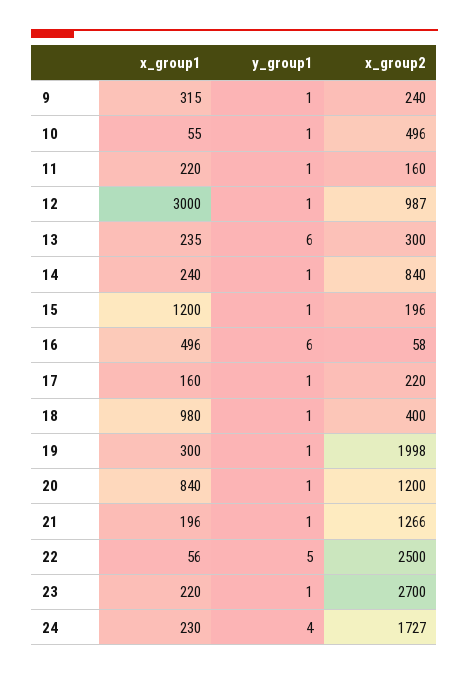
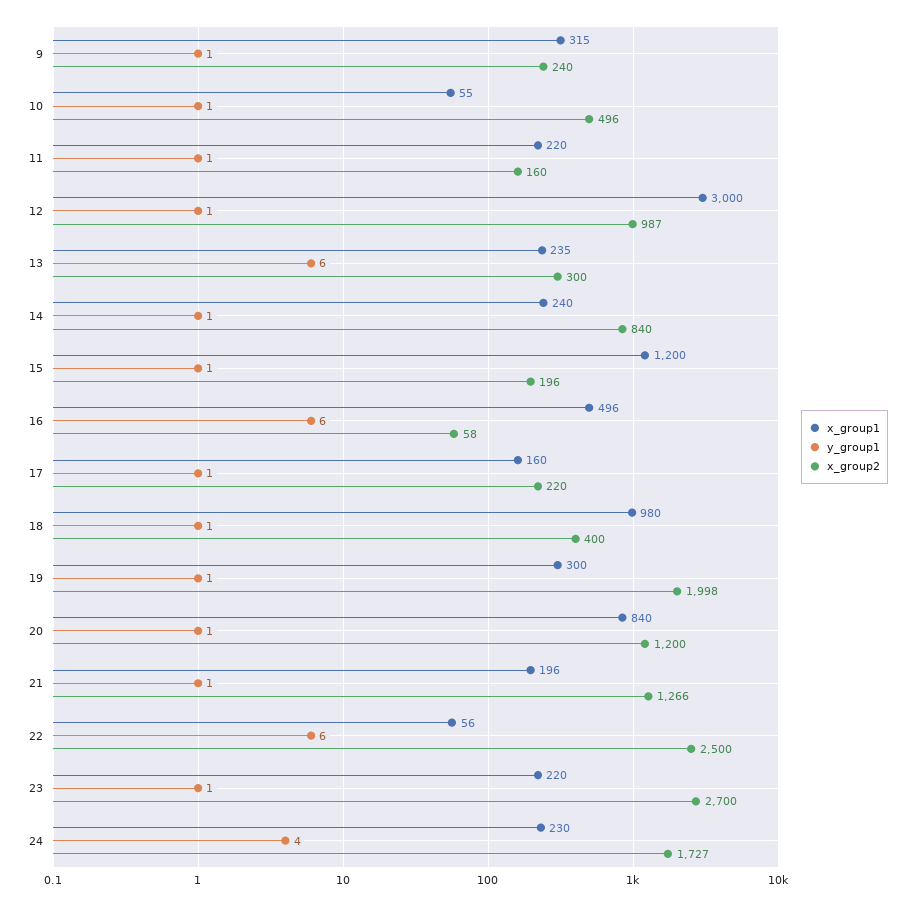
  {
    "x_group1": {
      "9": 315,
      "10": 55,
      "11": 220,
      "12": 3000,
      "13": 235,
      "14": 240,
      "15": 1200,
      "16": 496,
      "17": 160,
      "18": 980,
      "19": 300,
      "20": 840,
      "21": 196,
      "22": 56,
      "23": 220,
      "24": 230
    },
    "y_group1": {
      "9": 1,
      "10": 1,
      "11": 1,
      "12": 1,
      "13": 6,
      "14": 1,
      "15": 1,
      "16": 6,
      "17": 1,
      "18": 1,
      "19": 1,
      "20": 1,
      "21": 1,
-     "22": 5,
+     "22": 6,
      "23": 1,
      "24": 4
    },
    "x_group2": {
      "9": 240,
      "10": 496,
      "11": 160,
      "12": 987,
      "13": 300,
      "14": 840,
      "15": 196,
      "16": 58,
      "17": 220,
      "18": 400,
      "19": 1998,
      "20": 1200,
      "21": 1266,
      "22": 2500,
      "23": 2700,
      "24": 1727
    }
  }

